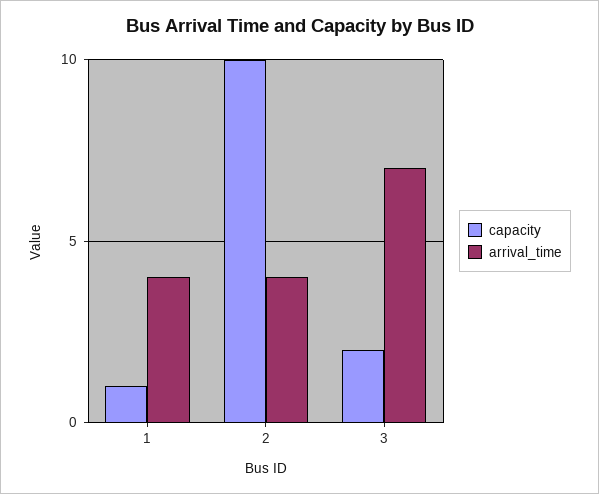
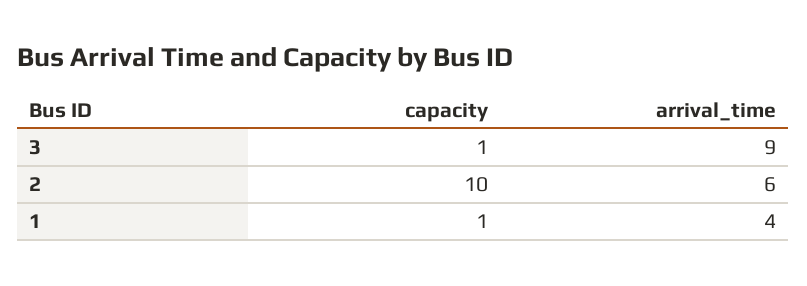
  {
    "capacity": {
      "1": 1,
      "2": 10,
-     "3": 2
+     "3": 1
    },
    "arrival_time": {
      "1": 4,
-     "2": 4,
+     "2": 6,
-     "3": 7
+     "3": 9
    }
  }

